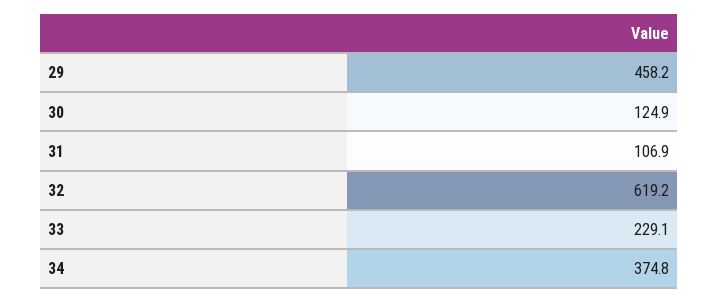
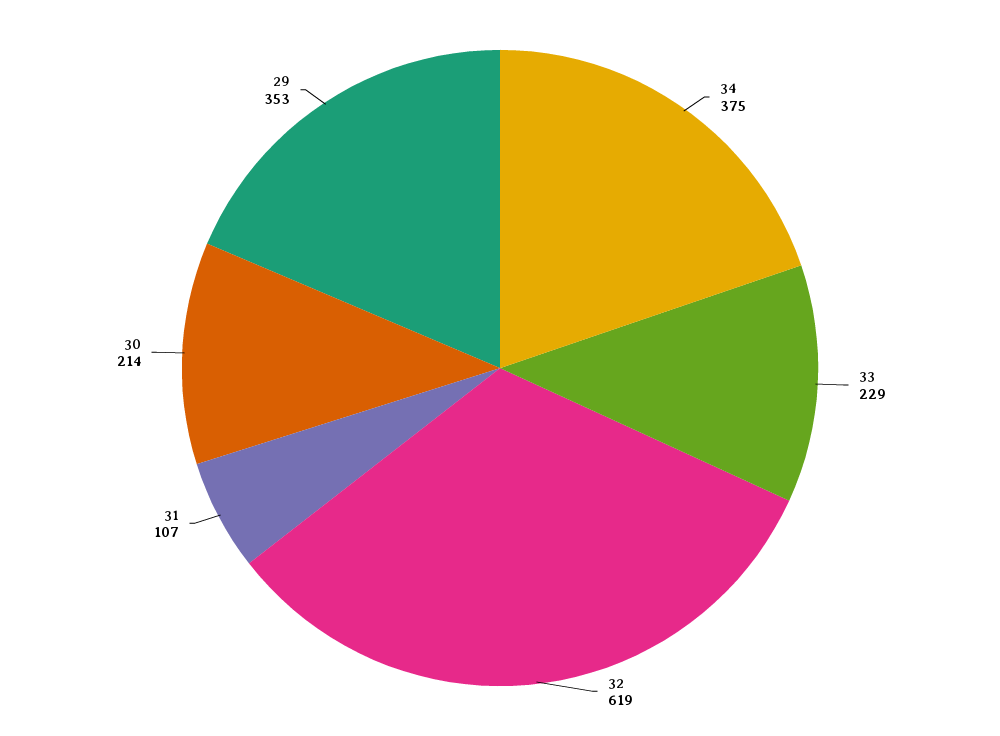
  {
-   "29": 458.2,
+   "29": 353,
-   "30": 124.9,
+   "30": 214,
    "31": 106.9,
    "32": 619.2,
    "33": 229.1,
    "34": 374.8
  }

